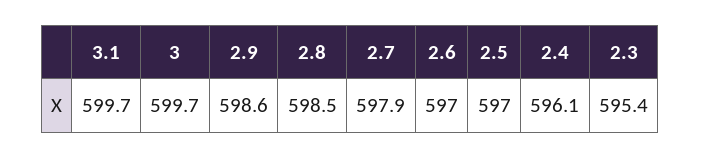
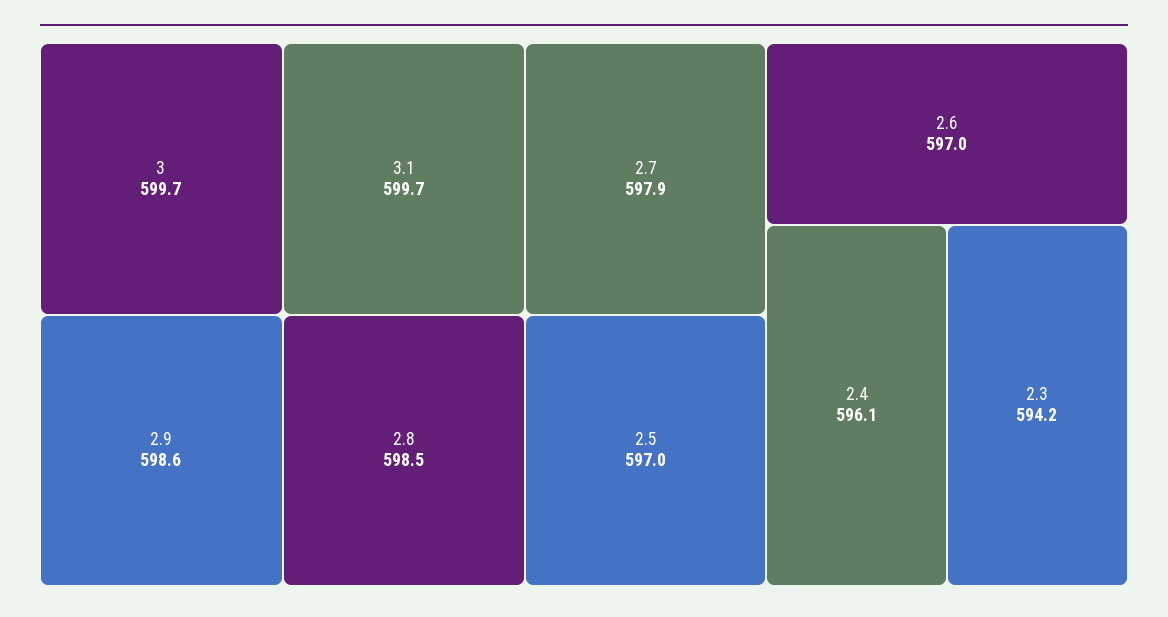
  {
    "3.1": 599.7,
    "3": 599.7,
    "2.9": 598.6,
    "2.8": 598.5,
    "2.7": 597.9,
    "2.6": 597,
    "2.5": 597,
    "2.4": 596.1,
-   "2.3": 595.4
+   "2.3": 594.2
  }

